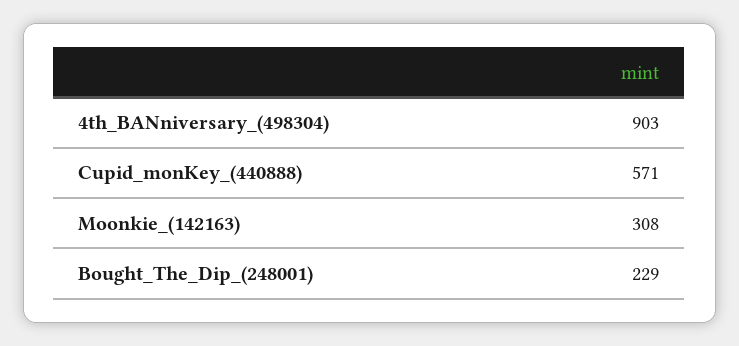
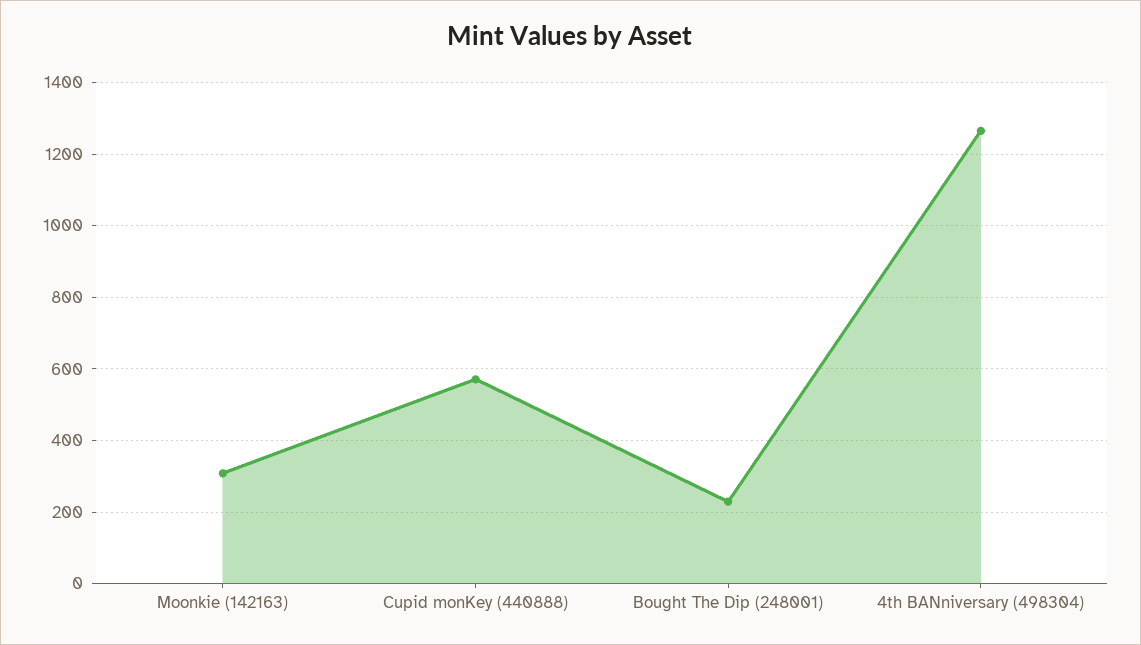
  {
-   "4th_BANniversary_(498304)": 903,
+   "4th_BANniversary_(498304)": 1260,
    "Cupid_monKey_(440888)": 571,
    "Moonkie_(142163)": 308,
    "Bought_The_Dip_(248001)": 229
  }

